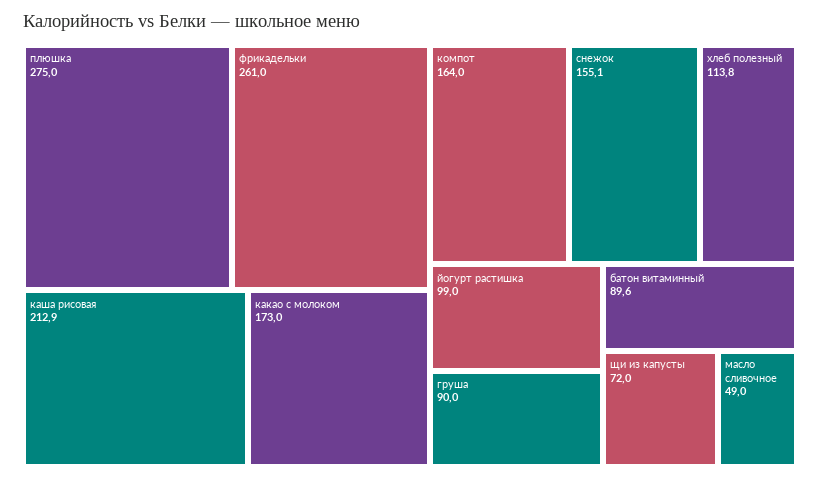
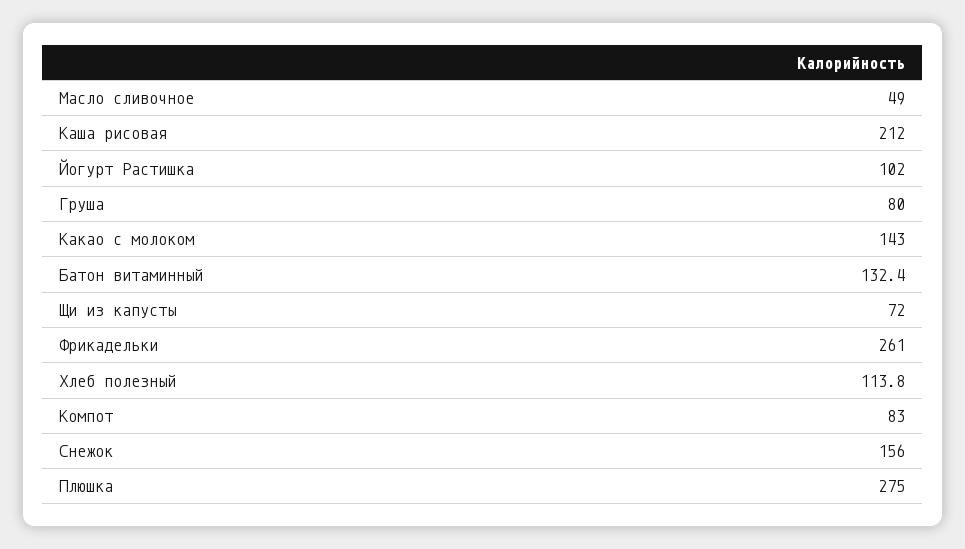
  {
    "плюшка": 275,
    "фрикадельки": 261,
-   "каша рисовая": 212.9,
+   "каша рисовая": 212,
-   "какао с молоком": 173,
+   "какао с молоком": 143,
-   "компот": 164,
+   "компот": 83,
-   "снежок": 155.1,
+   "снежок": 156,
    "хлеб полезный": 113.8,
-   "йогурт растишка": 99,
+   "йогурт растишка": 102,
-   "груша": 90,
+   "груша": 80,
-   "батон витаминный": 89.6,
+   "батон витаминный": 132.4,
    "щи из капусты": 72,
    "масло сливочное": 49
  }

